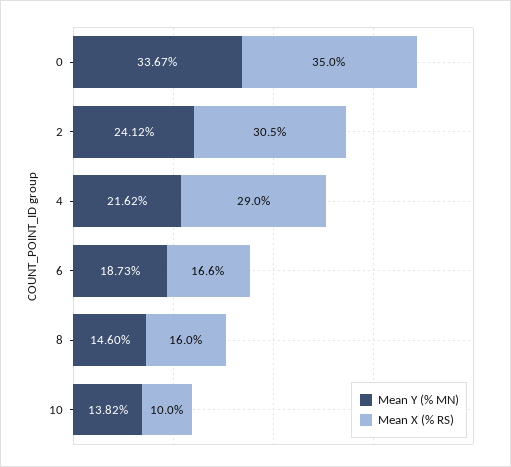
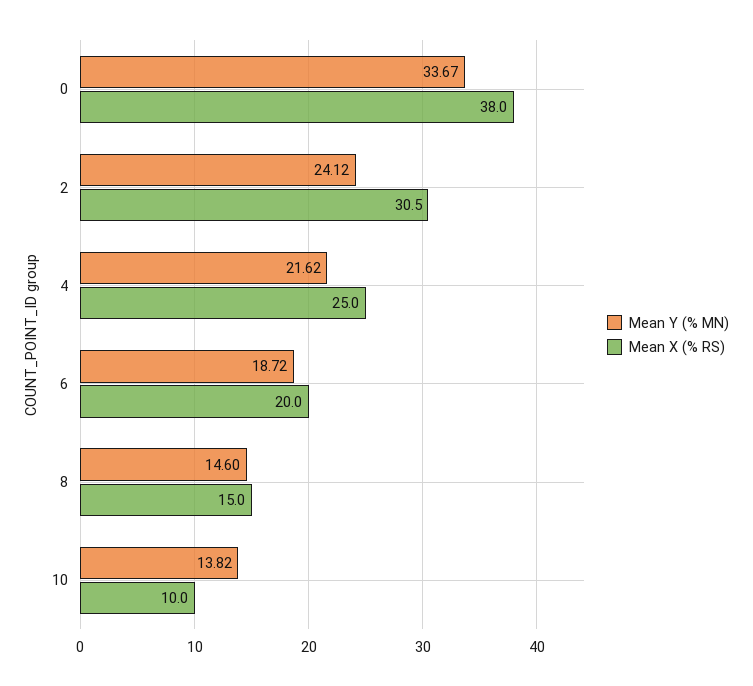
  {
    "Mean Y (% MN)": {
      "0": 33.67,
      "2": 24.12,
      "4": 21.62,
-     "6": 18.73,
+     "6": 18.72,
      "8": 14.6,
      "10": 13.82
    },
    "Mean X (% RS)": {
-     "0": 35,
+     "0": 38,
      "2": 30.5,
-     "4": 29,
+     "4": 25,
-     "6": 16.6,
+     "6": 20,
-     "8": 16,
+     "8": 15,
      "10": 10
    }
  }

